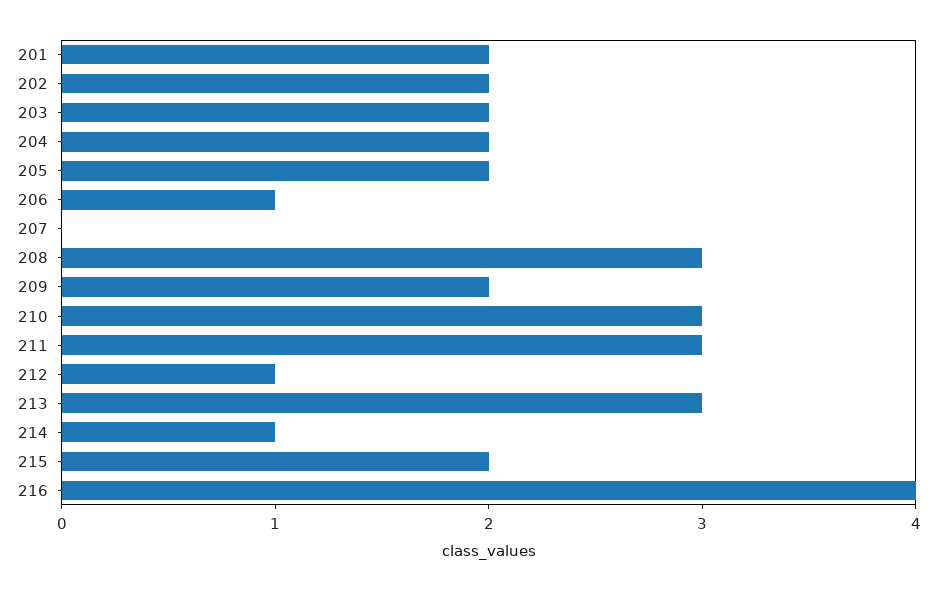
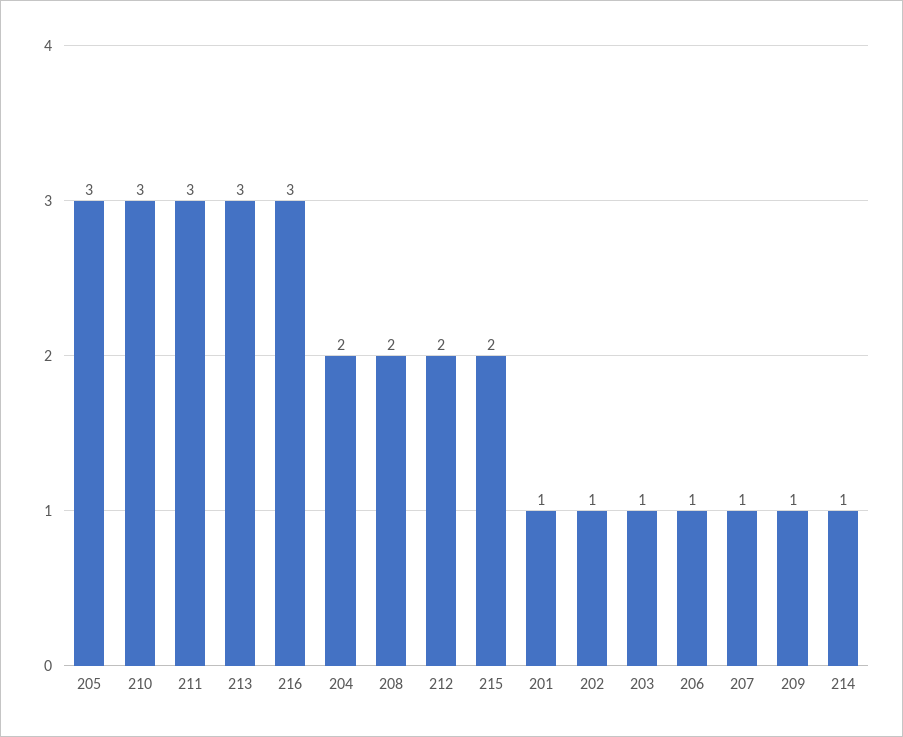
  {
-   "201": 2,
+   "201": 1,
-   "202": 2,
+   "202": 1,
-   "203": 2,
+   "203": 1,
    "204": 2,
-   "205": 2,
+   "205": 3,
    "206": 1,
-   "207": 0,
+   "207": 1,
-   "208": 3,
+   "208": 2,
-   "209": 2,
+   "209": 1,
    "210": 3,
    "211": 3,
-   "212": 1,
+   "212": 2,
    "213": 3,
    "214": 1,
    "215": 2,
-   "216": 4
+   "216": 3
  }

